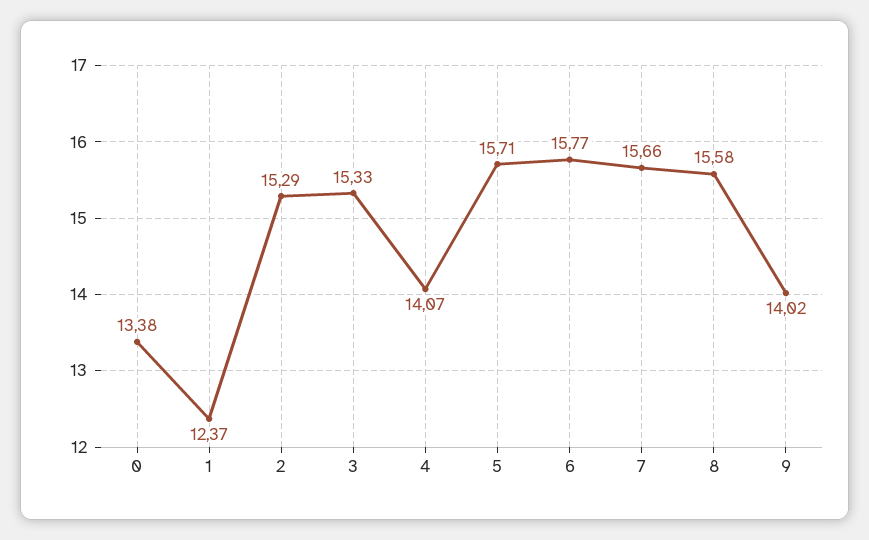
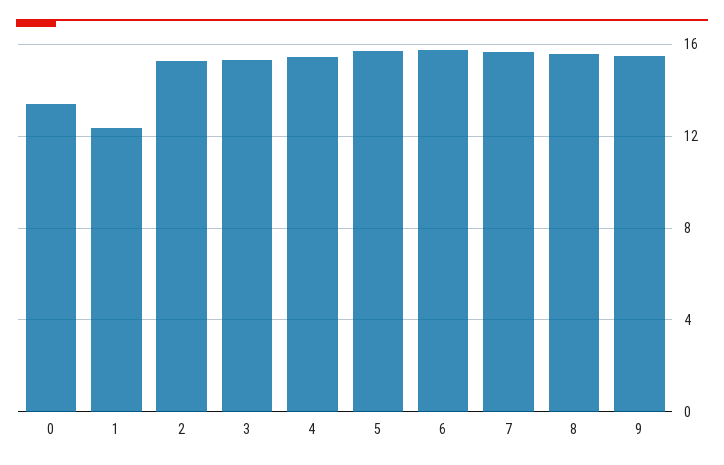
  {
    "0": 13.38,
    "1": 12.37,
    "2": 15.29,
    "3": 15.33,
-   "4": 14.07,
+   "4": 15.5,
    "5": 15.71,
    "6": 15.77,
    "7": 15.66,
    "8": 15.58,
-   "9": 14.02
+   "9": 15.5
  }

